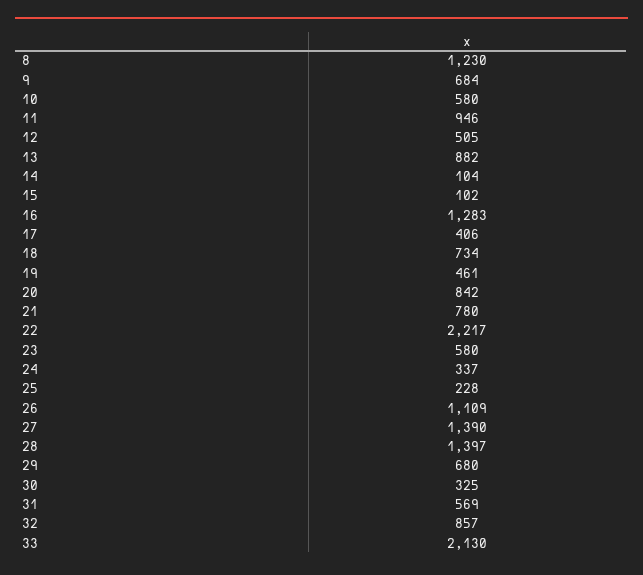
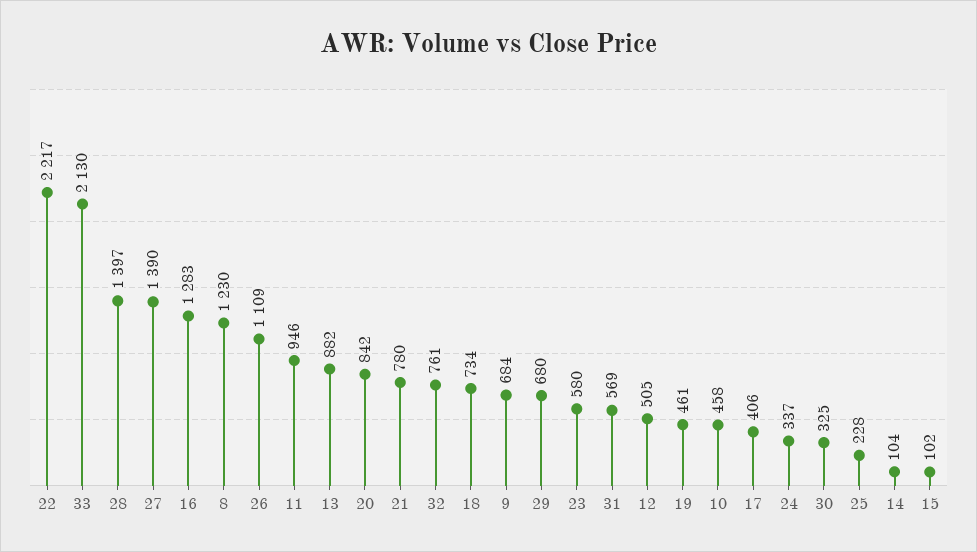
  {
    "8": 1230,
    "9": 684,
-   "10": 580,
+   "10": 458,
    "11": 946,
    "12": 505,
    "13": 882,
    "14": 104,
    "15": 102,
    "16": 1283,
    "17": 406,
    "18": 734,
    "19": 461,
    "20": 842,
    "21": 780,
    "22": 2217,
    "23": 580,
    "24": 337,
    "25": 228,
    "26": 1109,
    "27": 1390,
    "28": 1397,
    "29": 680,
    "30": 325,
    "31": 569,
-   "32": 857,
+   "32": 761,
    "33": 2130
  }

